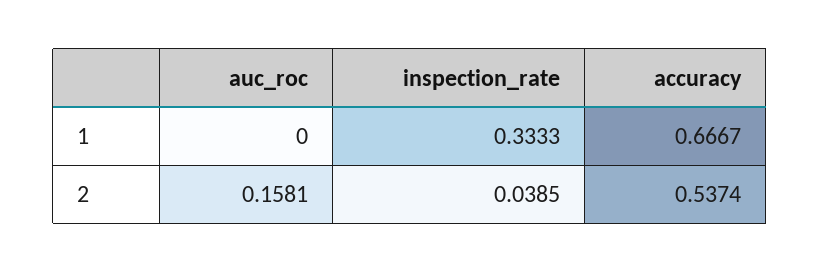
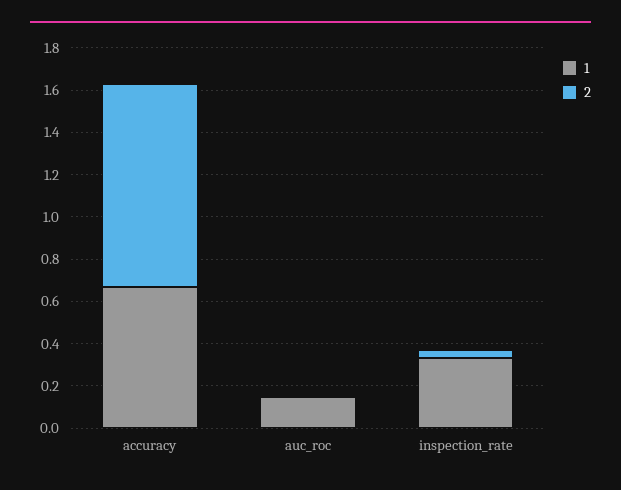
  {
    "1": {
-     "auc_roc": 0,
+     "auc_roc": 0.15,
      "inspection_rate": 0.3333,
      "accuracy": 0.6667
    },
    "2": {
-     "auc_roc": 0.1581,
+     "auc_roc": 0,
      "inspection_rate": 0.0385,
-     "accuracy": 0.5374
+     "accuracy": 0.95
    }
  }

